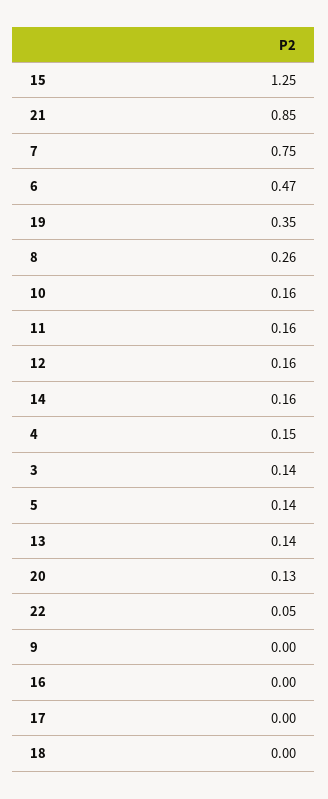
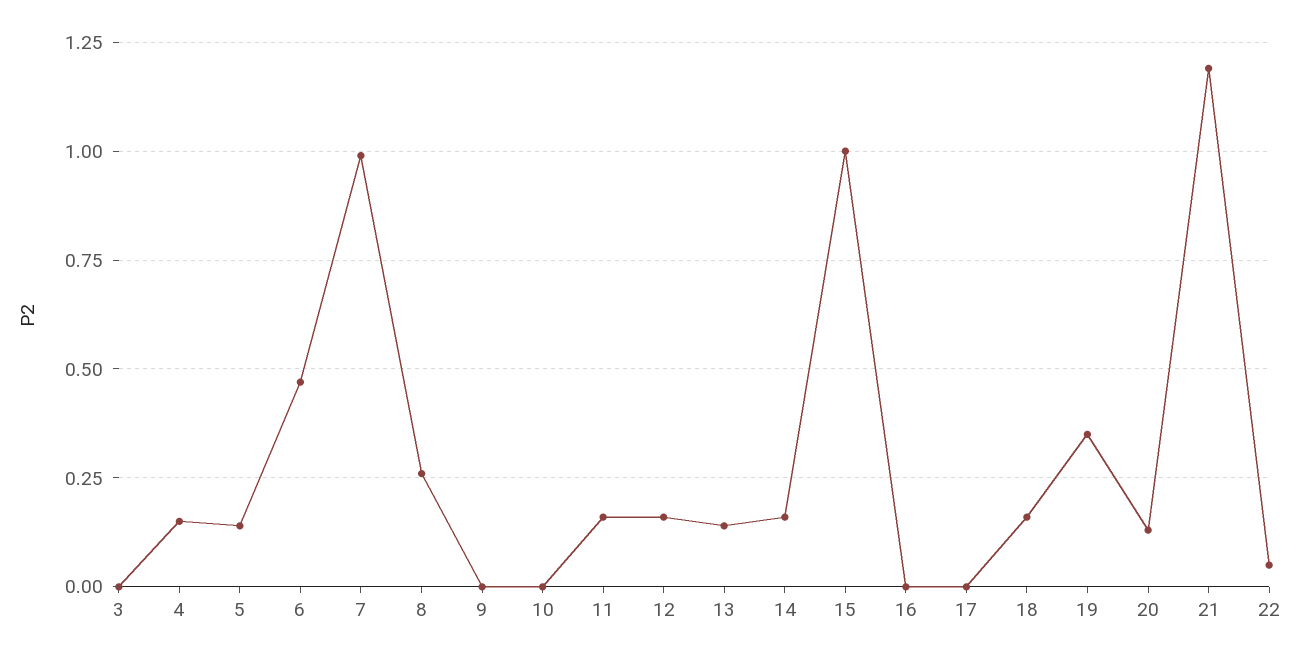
  {
-   "15": 1.25,
+   "15": 1,
-   "21": 0.85,
+   "21": 1.2,
-   "7": 0.75,
+   "7": 1,
    "6": 0.47,
    "19": 0.35,
    "8": 0.26,
-   "10": 0.16,
+   "10": 0,
    "11": 0.16,
    "12": 0.16,
    "14": 0.16,
    "4": 0.15,
-   "3": 0.14,
+   "3": 0,
    "5": 0.14,
    "13": 0.14,
    "20": 0.13,
    "22": 0.05,
    "9": 0,
    "16": 0,
    "17": 0,
-   "18": 0
+   "18": 0.15
  }

